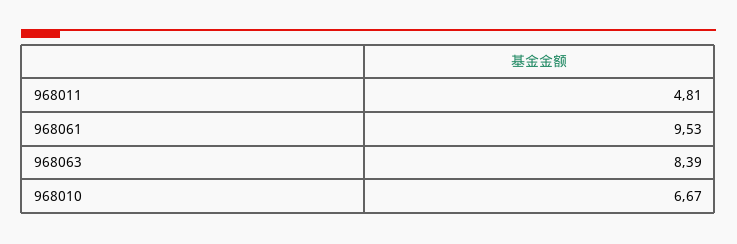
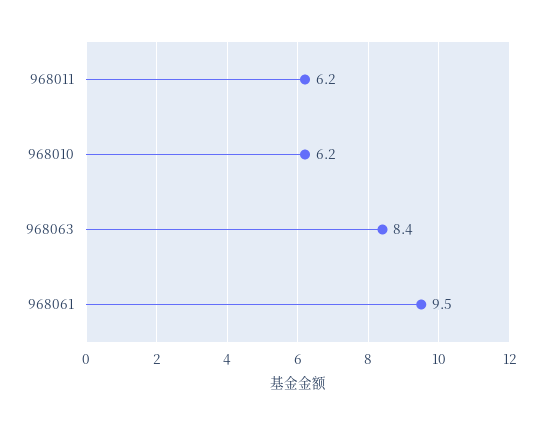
  {
-   "968011": 4.81,
+   "968011": 6.2,
    "968061": 9.53,
    "968063": 8.39,
-   "968010": 6.67
+   "968010": 6.2
  }

